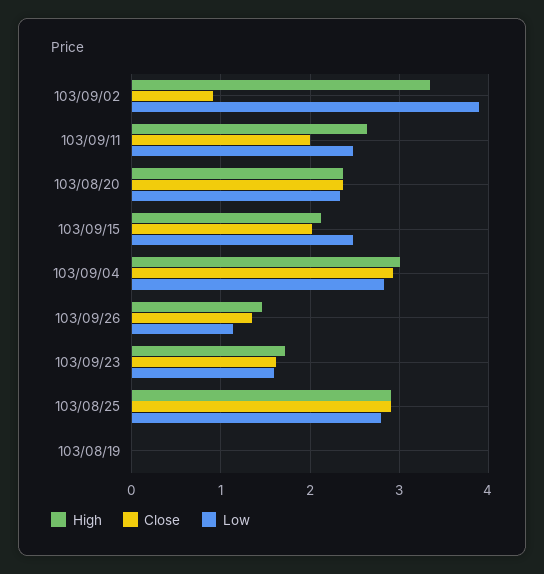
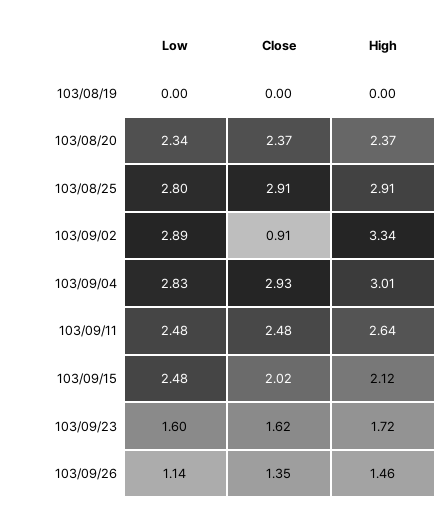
  {
    "High": {
      "103/09/02": 3.34,
      "103/09/11": 2.64,
      "103/08/20": 2.37,
      "103/09/15": 2.12,
      "103/09/04": 3.01,
      "103/09/26": 1.46,
      "103/09/23": 1.72,
      "103/08/25": 2.91,
      "103/08/19": 0
    },
    "Close": {
      "103/09/02": 0.91,
-     "103/09/11": 2,
+     "103/09/11": 2.48,
      "103/08/20": 2.37,
      "103/09/15": 2.02,
      "103/09/04": 2.93,
      "103/09/26": 1.35,
      "103/09/23": 1.62,
      "103/08/25": 2.91,
      "103/08/19": 0
    },
    "Low": {
-     "103/09/02": 3.9,
+     "103/09/02": 2.89,
      "103/09/11": 2.48,
      "103/08/20": 2.34,
      "103/09/15": 2.48,
      "103/09/04": 2.83,
      "103/09/26": 1.14,
      "103/09/23": 1.6,
      "103/08/25": 2.8,
      "103/08/19": 0
    }
  }

